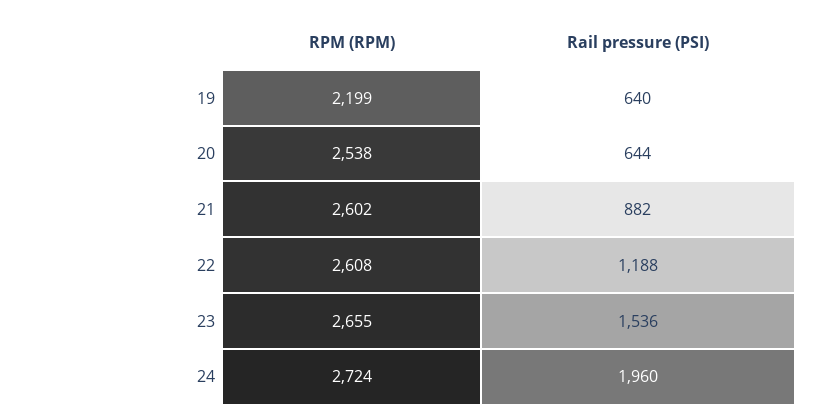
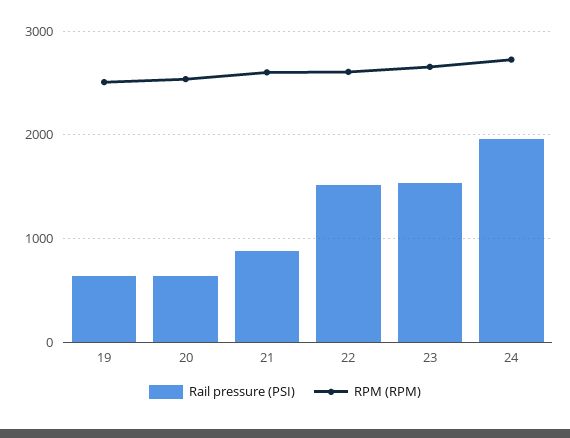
  {
    "RPM (RPM)": {
-     "19": 2199,
+     "19": 2500,
      "20": 2538,
      "21": 2602,
      "22": 2608,
      "23": 2655,
      "24": 2724
    },
    "Rail pressure (PSI)": {
      "19": 640,
      "20": 644,
      "21": 882,
-     "22": 1188,
+     "22": 1500,
      "23": 1536,
      "24": 1960
    }
  }

